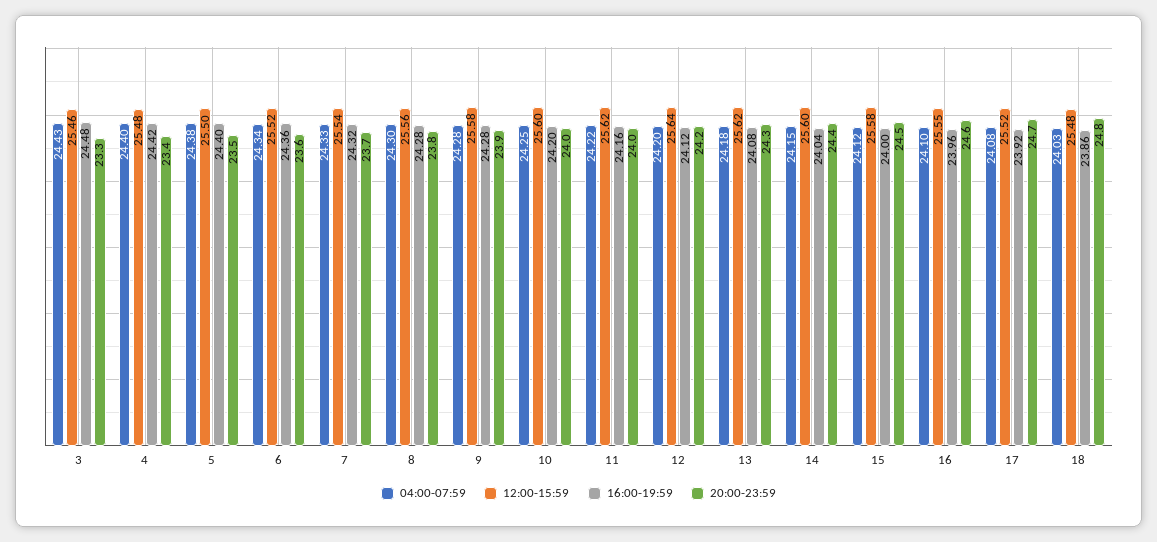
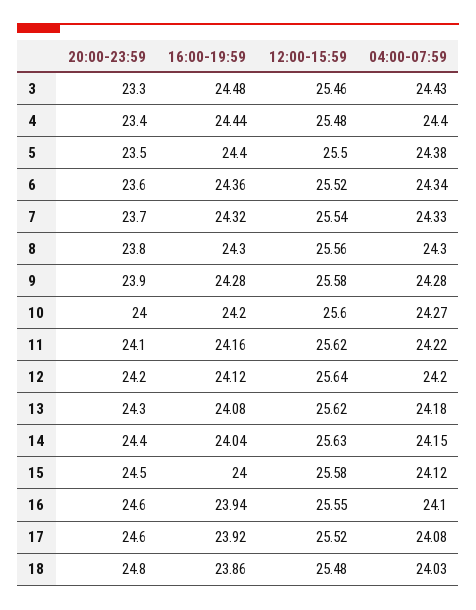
  {
    "04:00-07:59": {
      "3": 24.43,
      "4": 24.4,
      "5": 24.38,
      "6": 24.34,
      "7": 24.33,
      "8": 24.3,
      "9": 24.28,
-     "10": 24.25,
+     "10": 24.27,
      "11": 24.22,
      "12": 24.2,
      "13": 24.18,
      "14": 24.15,
      "15": 24.12,
      "16": 24.1,
      "17": 24.08,
      "18": 24.03
    },
    "12:00-15:59": {
      "3": 25.46,
      "4": 25.48,
      "5": 25.5,
      "6": 25.52,
      "7": 25.54,
      "8": 25.56,
      "9": 25.58,
      "10": 25.6,
      "11": 25.62,
      "12": 25.64,
      "13": 25.62,
-     "14": 25.6,
+     "14": 25.63,
      "15": 25.58,
      "16": 25.55,
      "17": 25.52,
      "18": 25.48
    },
    "16:00-19:59": {
      "3": 24.48,
-     "4": 24.42,
+     "4": 24.44,
      "5": 24.4,
      "6": 24.36,
      "7": 24.32,
-     "8": 24.28,
+     "8": 24.3,
      "9": 24.28,
      "10": 24.2,
      "11": 24.16,
      "12": 24.12,
      "13": 24.08,
      "14": 24.04,
      "15": 24,
-     "16": 23.96,
+     "16": 23.94,
      "17": 23.92,
      "18": 23.86
    },
    "20:00-23:59": {
      "3": 23.3,
      "4": 23.4,
      "5": 23.5,
      "6": 23.6,
      "7": 23.7,
      "8": 23.8,
      "9": 23.9,
      "10": 24,
-     "11": 24,
+     "11": 24.1,
      "12": 24.2,
      "13": 24.3,
      "14": 24.4,
      "15": 24.5,
      "16": 24.6,
-     "17": 24.7,
+     "17": 24.6,
      "18": 24.8
    }
  }

